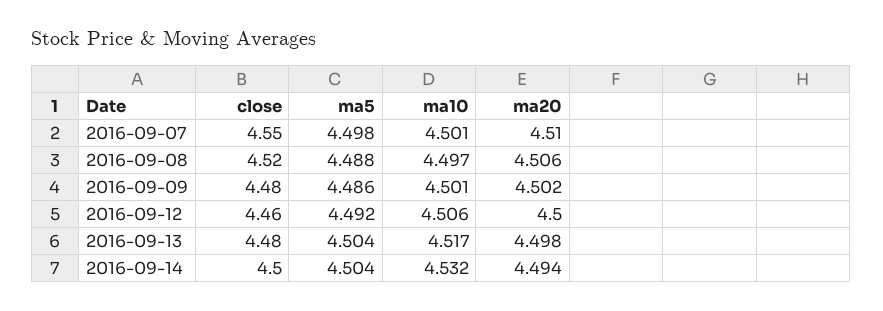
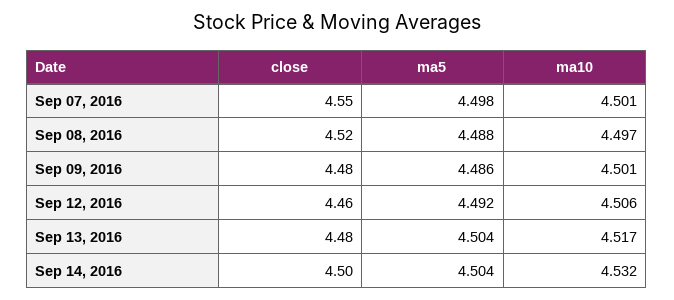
  {
    "close": {
      "2016-09-07": 4.55,
      "2016-09-08": 4.52,
      "2016-09-09": 4.48,
      "2016-09-12": 4.46,
      "2016-09-13": 4.48,
      "2016-09-14": 4.5
    },
    "ma5": {
      "2016-09-07": 4.498,
      "2016-09-08": 4.488,
      "2016-09-09": 4.486,
      "2016-09-12": 4.492,
      "2016-09-13": 4.504,
      "2016-09-14": 4.504
    },
    "ma10": {
      "2016-09-07": 4.501,
      "2016-09-08": 4.497,
      "2016-09-09": 4.501,
      "2016-09-12": 4.506,
      "2016-09-13": 4.517,
      "2016-09-14": 4.532
-   },
+   }
-   "ma20": {
-     "2016-09-07": 4.51,
-     "2016-09-08": 4.506,
-     "2016-09-09": 4.502,
-     "2016-09-12": 4.5,
-     "2016-09-13": 4.498,
-     "2016-09-14": 4.494
-   }
  }

